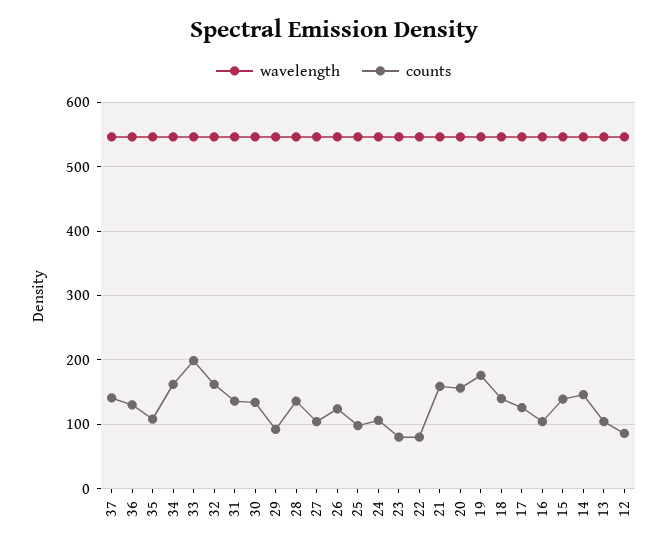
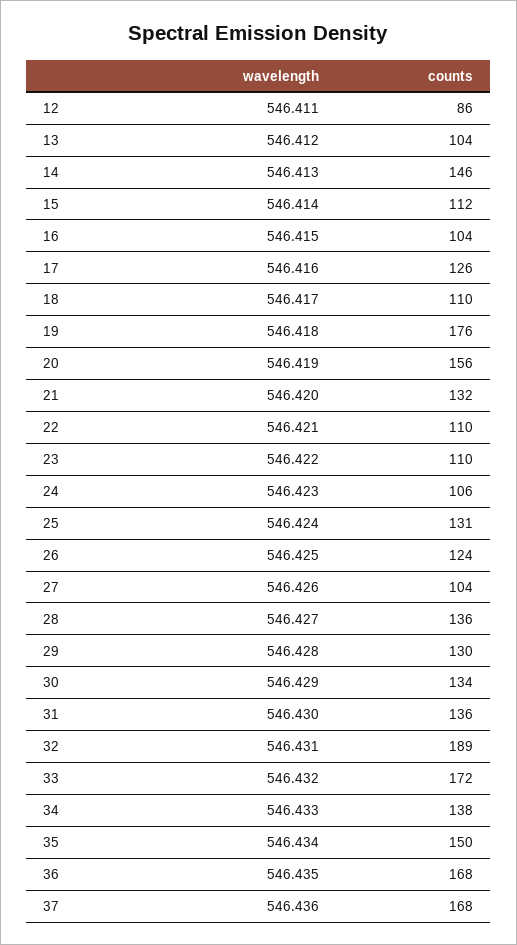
  {
    "wavelength": {
      "37": 546.436,
      "36": 546.435,
      "35": 546.434,
      "34": 546.433,
      "33": 546.432,
      "32": 546.431,
      "31": 546.43,
      "30": 546.429,
      "29": 546.428,
      "28": 546.427,
      "27": 546.426,
      "26": 546.425,
      "25": 546.424,
      "24": 546.423,
      "23": 546.422,
      "22": 546.421,
      "21": 546.42,
      "20": 546.419,
      "19": 546.418,
      "18": 546.417,
      "17": 546.416,
      "16": 546.415,
      "15": 546.414,
      "14": 546.413,
      "13": 546.412,
      "12": 546.411
    },
    "counts": {
-     "37": 140,
+     "37": 168,
-     "36": 130,
+     "36": 168,
-     "35": 110,
+     "35": 150,
-     "34": 160,
+     "34": 138,
-     "33": 200,
+     "33": 172,
-     "32": 160,
+     "32": 189,
      "31": 136,
      "30": 134,
-     "29": 90,
+     "29": 130,
      "28": 136,
      "27": 104,
      "26": 124,
-     "25": 100,
+     "25": 131,
      "24": 106,
-     "23": 80,
+     "23": 110,
-     "22": 80,
+     "22": 110,
-     "21": 160,
+     "21": 132,
      "20": 156,
      "19": 176,
-     "18": 140,
+     "18": 110,
      "17": 126,
      "16": 104,
-     "15": 140,
+     "15": 112,
      "14": 146,
      "13": 104,
      "12": 86
    }
  }

